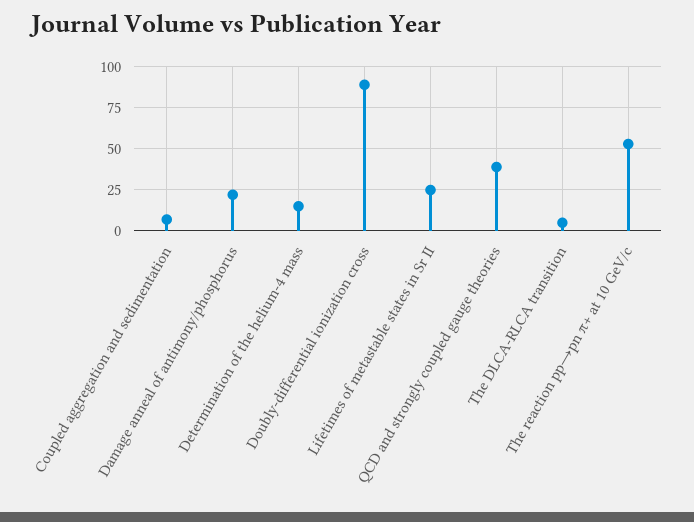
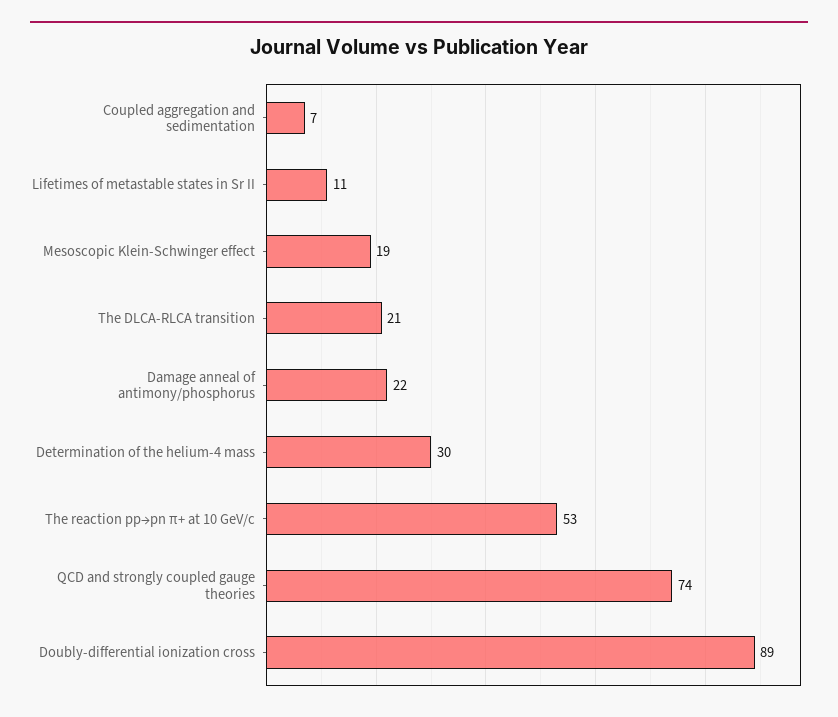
  {
    "Coupled aggregation and sedimentation": 7,
    "Damage anneal of antimony/phosphorus": 22,
-   "Determination of the helium-4 mass": 15,
+   "Determination of the helium-4 mass": 30,
    "Doubly-differential ionization cross": 89,
-   "Lifetimes of metastable states in Sr II": 25,
+   "Lifetimes of metastable states in Sr II": 11,
-   "QCD and strongly coupled gauge theories": 40,
+   "QCD and strongly coupled gauge theories": 74,
-   "The DLCA-RLCA transition": 5,
+   "The DLCA-RLCA transition": 21,
-   "The reaction pp→pn π+ at 10 GeV/c": 53
+   "The reaction pp→pn π+ at 10 GeV/c": 53,
+   "Mesoscopic Klein-Schwinger effect": 19
  }

